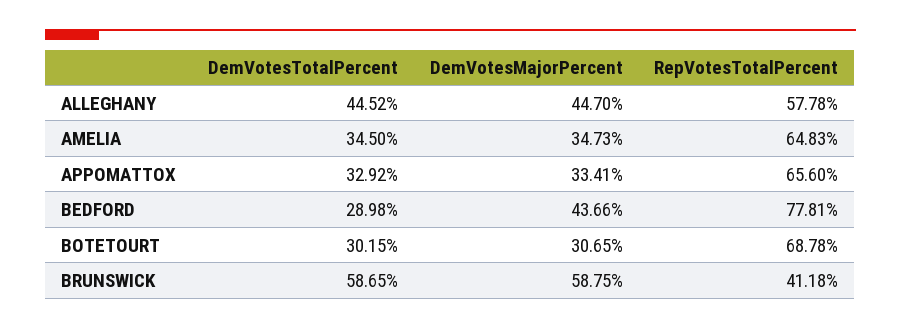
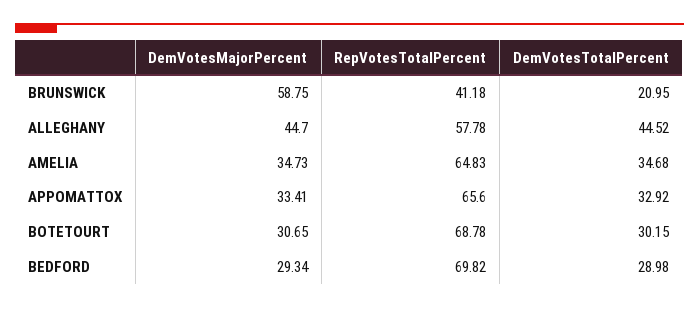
  {
    "DemVotesTotalPercent": {
      "ALLEGHANY": 44.52,
-     "AMELIA": 34.5,
+     "AMELIA": 34.68,
      "APPOMATTOX": 32.92,
      "BEDFORD": 28.98,
      "BOTETOURT": 30.15,
-     "BRUNSWICK": 58.65
+     "BRUNSWICK": 20.95
    },
    "DemVotesMajorPercent": {
      "ALLEGHANY": 44.7,
      "AMELIA": 34.73,
      "APPOMATTOX": 33.41,
-     "BEDFORD": 43.66,
+     "BEDFORD": 29.34,
      "BOTETOURT": 30.65,
      "BRUNSWICK": 58.75
    },
    "RepVotesTotalPercent": {
      "ALLEGHANY": 57.78,
      "AMELIA": 64.83,
      "APPOMATTOX": 65.6,
-     "BEDFORD": 77.81,
+     "BEDFORD": 69.82,
      "BOTETOURT": 68.78,
      "BRUNSWICK": 41.18
    }
  }

